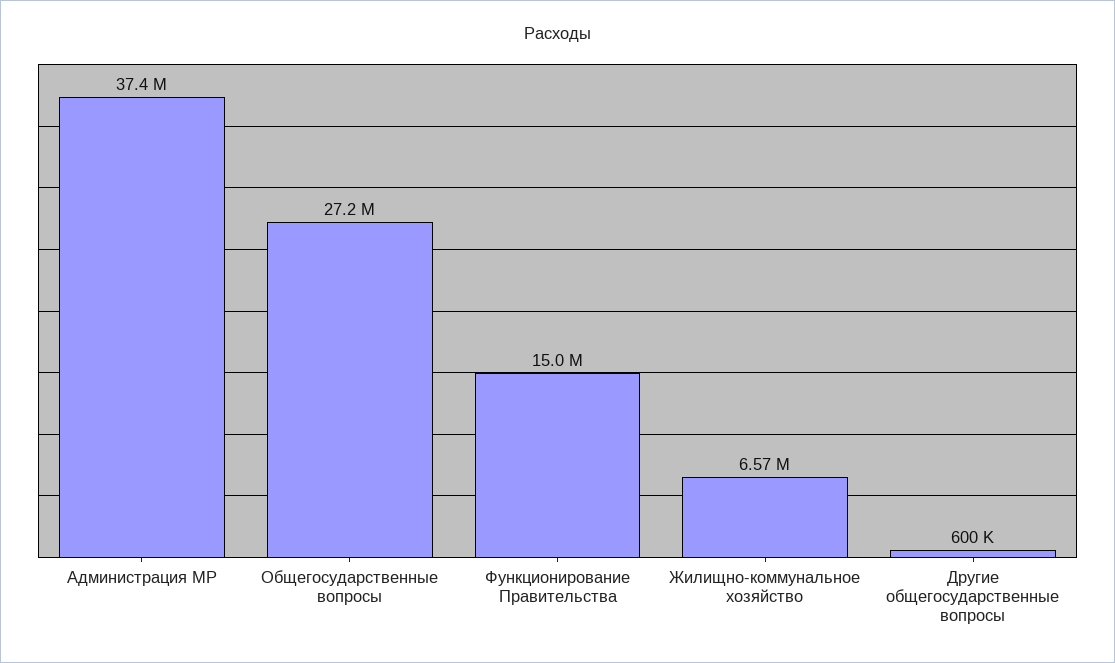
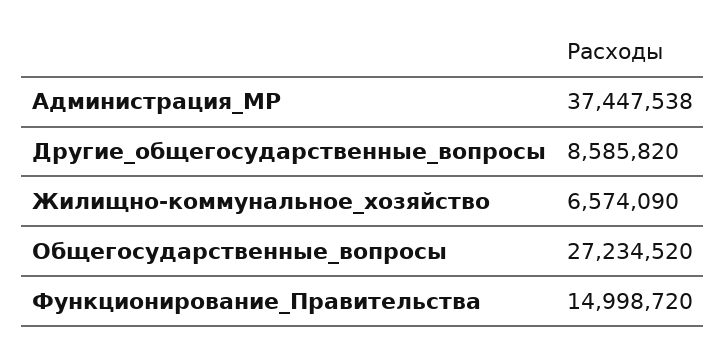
  {
    "Администрация МР": 37447538,
    "Общегосударственные вопросы": 27234520,
    "Функционирование Правительства": 14998720,
    "Жилищно-коммунальное хозяйство": 6574090,
-   "Другие общегосударственные вопросы": 600000
+   "Другие общегосударственные вопросы": 8585820
  }

